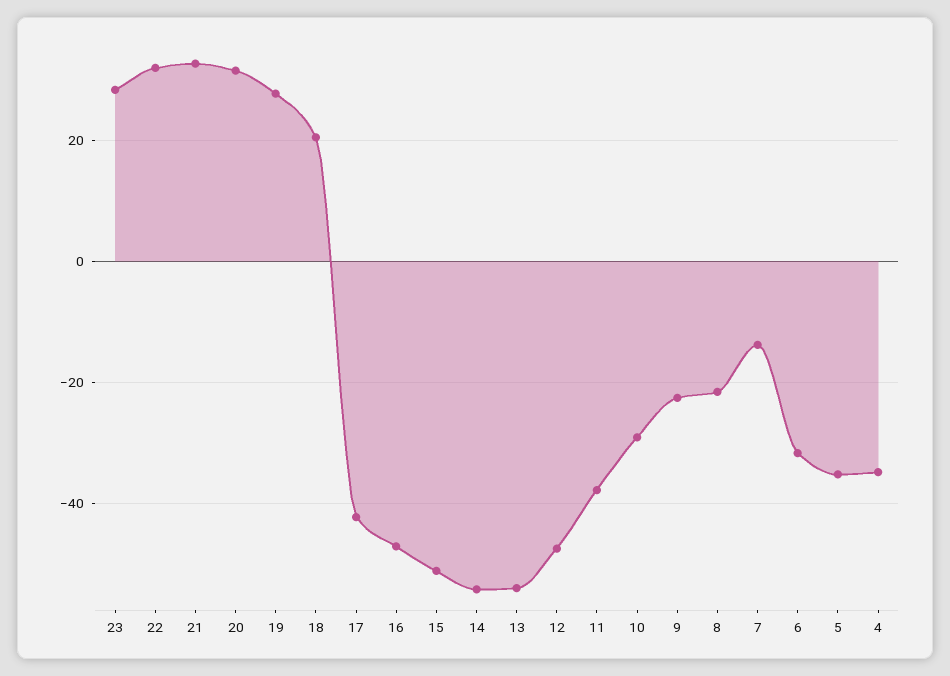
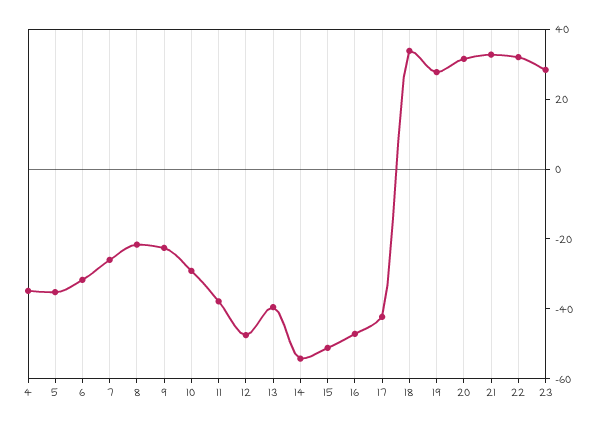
  {
    "23": 28,
    "22": 32,
    "21": 32,
    "20": 32,
    "19": 28,
-   "18": 20,
+   "18": 35,
    "17": -42,
    "16": -48,
    "15": -52,
    "14": -54,
-   "13": -54,
+   "13": -40,
    "12": -48,
    "11": -38,
    "10": -30,
    "9": -22,
    "8": -22,
-   "7": -14,
+   "7": -25,
    "6": -32,
    "5": -36,
    "4": -34
  }

